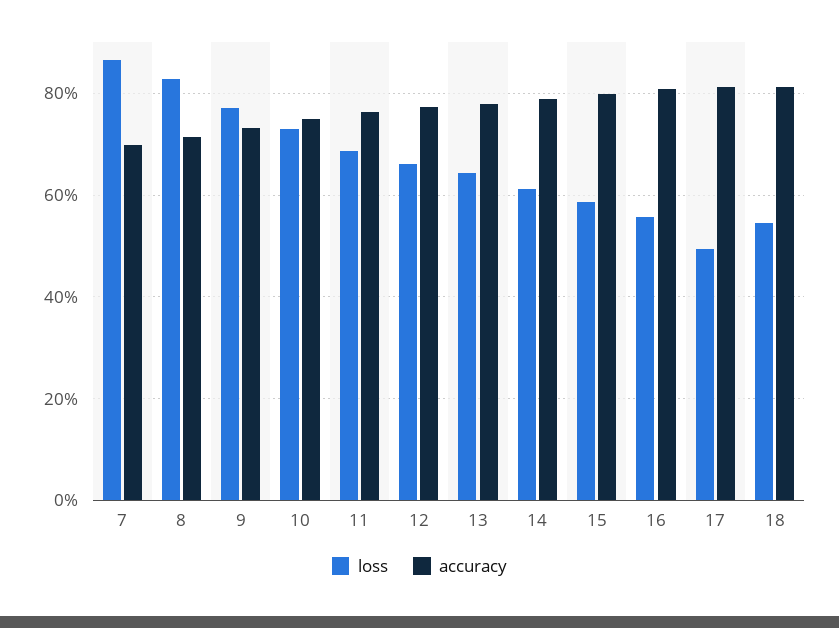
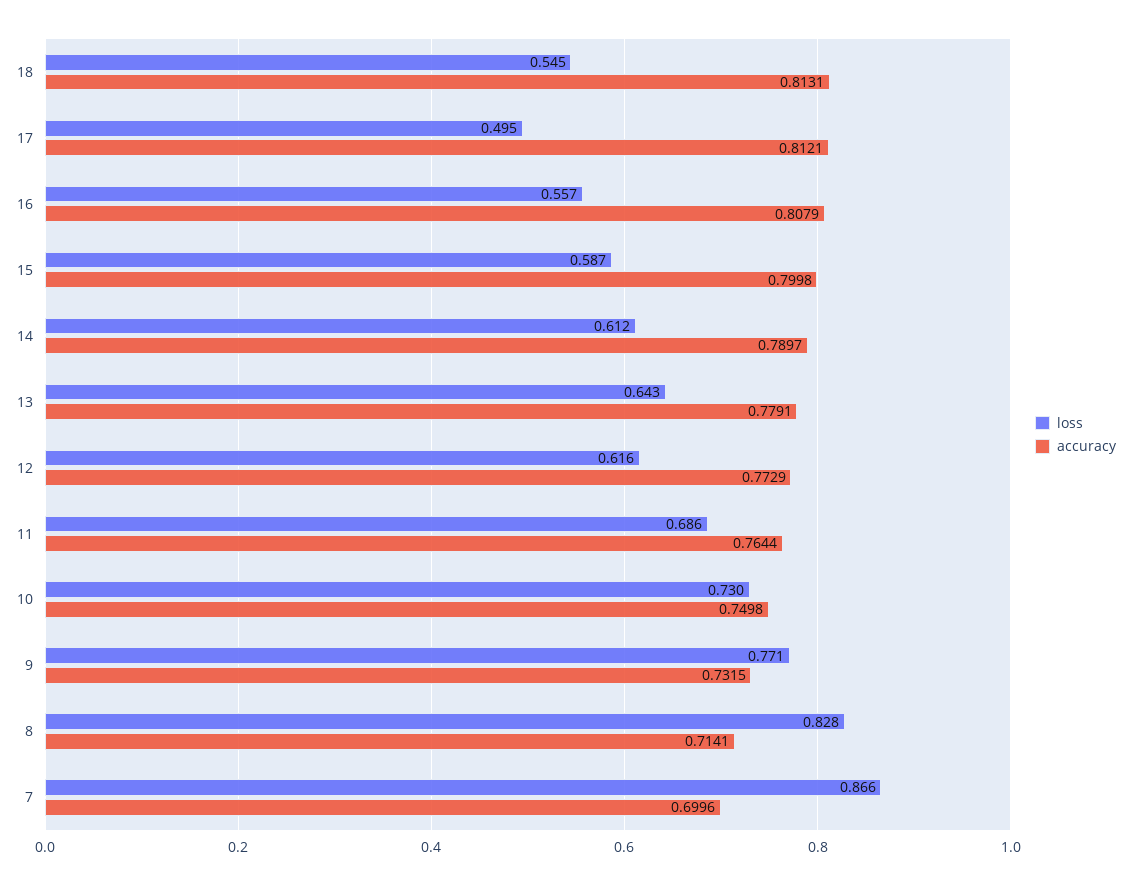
  {
    "loss": {
      "7": 0.866,
      "8": 0.828,
      "9": 0.771,
      "10": 0.73,
      "11": 0.686,
-     "12": 0.66,
+     "12": 0.616,
      "13": 0.643,
      "14": 0.612,
      "15": 0.587,
      "16": 0.557,
      "17": 0.495,
      "18": 0.545
    },
    "accuracy": {
      "7": 0.6996,
      "8": 0.7141,
      "9": 0.7315,
      "10": 0.7498,
      "11": 0.7644,
      "12": 0.7729,
      "13": 0.7791,
      "14": 0.7897,
      "15": 0.7998,
      "16": 0.8079,
      "17": 0.8121,
      "18": 0.8131
    }
  }

